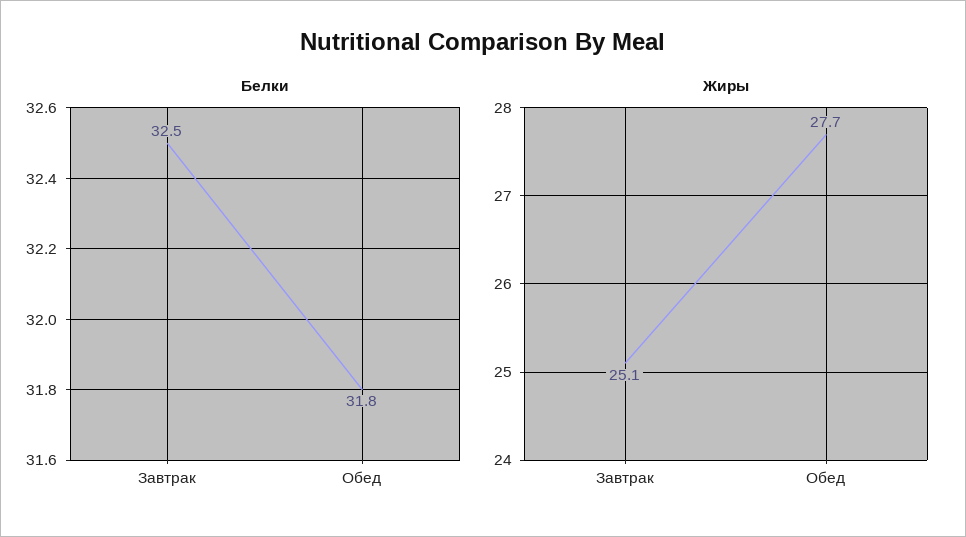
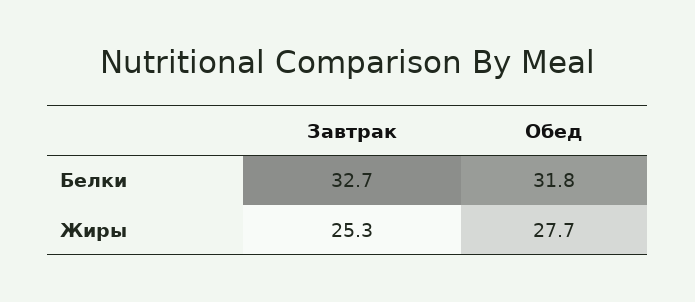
  {
    "Белки": {
-     "Завтрак": 32.5,
+     "Завтрак": 32.7,
      "Обед": 31.8
    },
    "Жиры": {
-     "Завтрак": 25.1,
+     "Завтрак": 25.3,
      "Обед": 27.7
    }
  }

